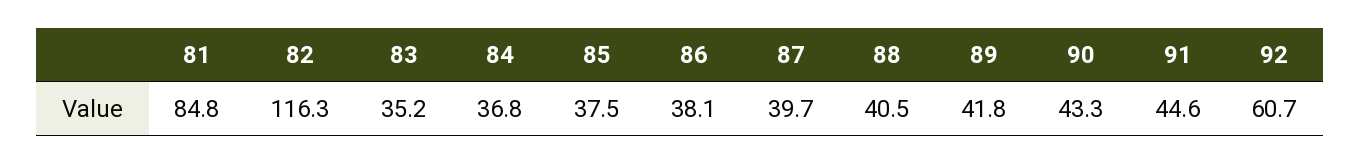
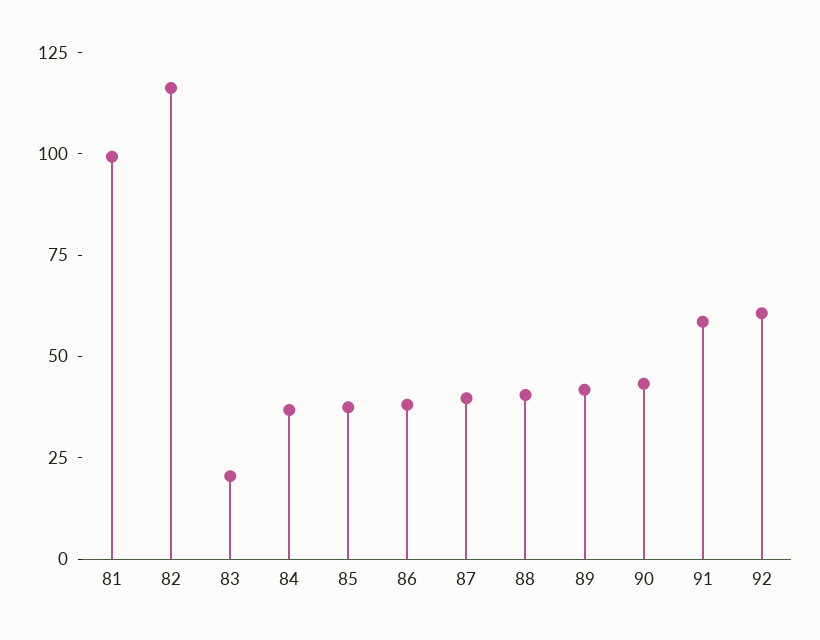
  {
-   "81": 84.8,
+   "81": 100,
    "82": 116.3,
-   "83": 35.2,
+   "83": 20,
    "84": 36.8,
    "85": 37.5,
    "86": 38.1,
    "87": 39.7,
    "88": 40.5,
    "89": 41.8,
    "90": 43.3,
-   "91": 44.6,
+   "91": 60,
    "92": 60.7
  }

